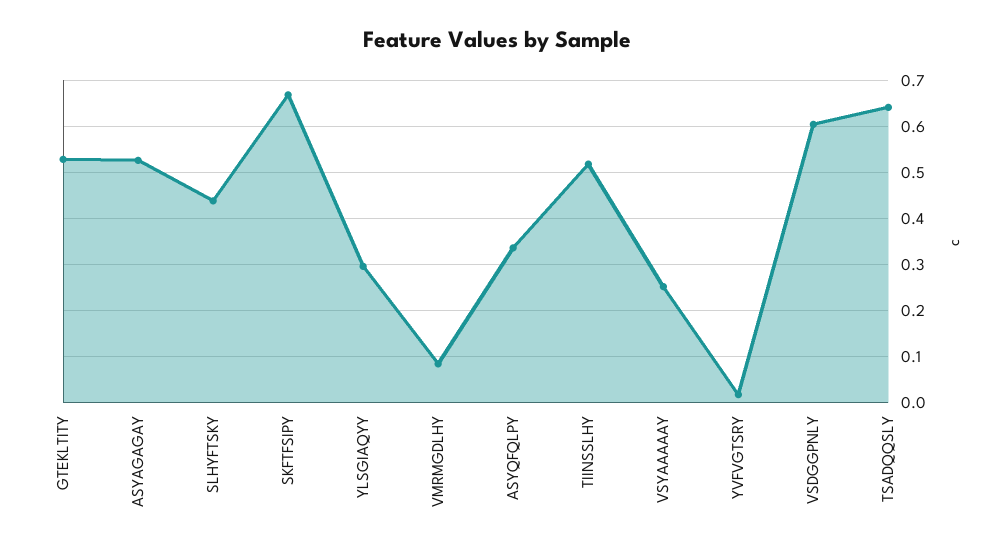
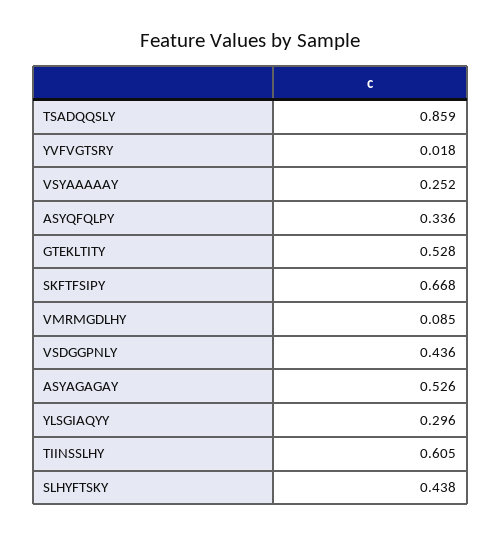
  {
    "GTEKLTITY": 0.528,
    "ASYAGAGAY": 0.526,
    "SLHYFTSKY": 0.438,
    "SKFTFSIPY": 0.668,
    "YLSGIAQYY": 0.296,
    "VMRMGDLHY": 0.085,
    "ASYQFQLPY": 0.336,
-   "TIINSSLHY": 0.52,
+   "TIINSSLHY": 0.605,
    "VSYAAAAAY": 0.252,
    "YVFVGTSRY": 0.018,
-   "VSDGGPNLY": 0.6,
+   "VSDGGPNLY": 0.436,
-   "TSADQQSLY": 0.64
+   "TSADQQSLY": 0.859
  }

